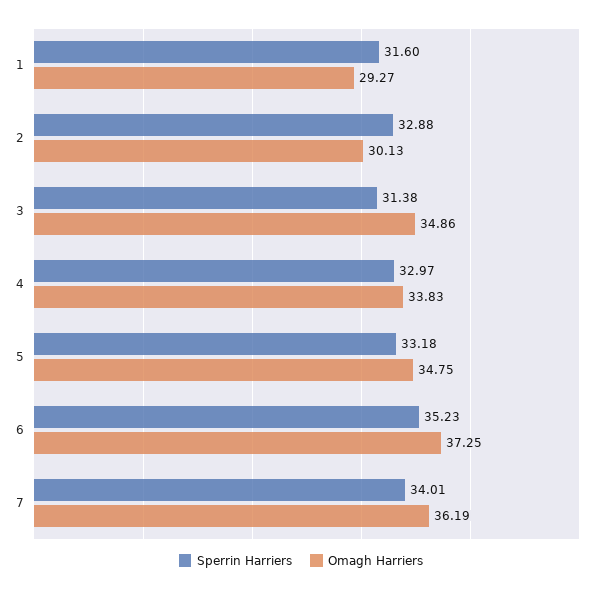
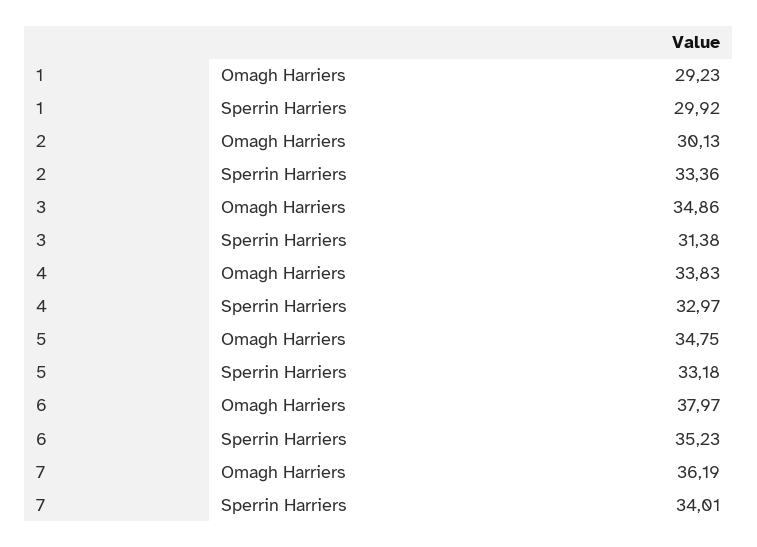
  {
    "Sperrin Harriers": {
-     "1": 31.6,
+     "1": 29.92,
-     "2": 32.88,
+     "2": 33.36,
      "3": 31.38,
      "4": 32.97,
      "5": 33.18,
      "6": 35.23,
      "7": 34.01
    },
    "Omagh Harriers": {
-     "1": 29.27,
+     "1": 29.23,
      "2": 30.13,
      "3": 34.86,
      "4": 33.83,
      "5": 34.75,
-     "6": 37.25,
+     "6": 37.97,
      "7": 36.19
    }
  }

